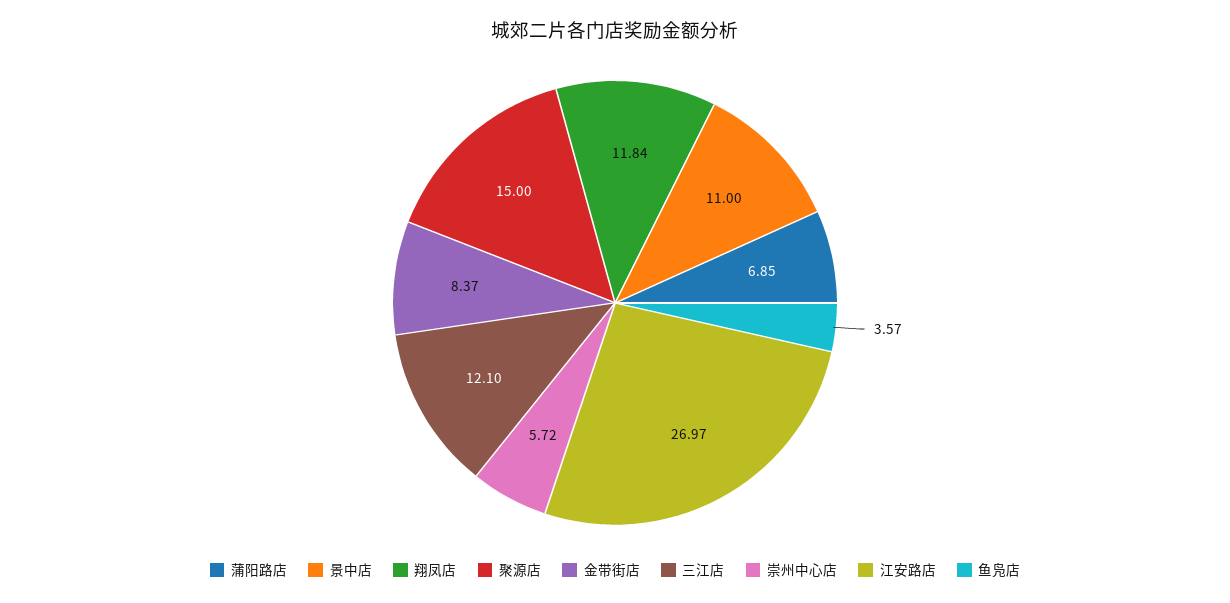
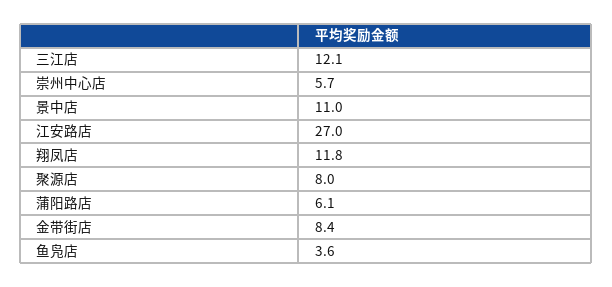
  {
-   "蒲阳路店": 6.85,
+   "蒲阳路店": 6.1,
    "景中店": 11,
    "翔凤店": 11.84,
-   "聚源店": 15,
+   "聚源店": 8,
    "金带街店": 8.37,
    "三江店": 12.1,
    "崇州中心店": 5.72,
    "江安路店": 26.97,
    "鱼凫店": 3.57
  }

